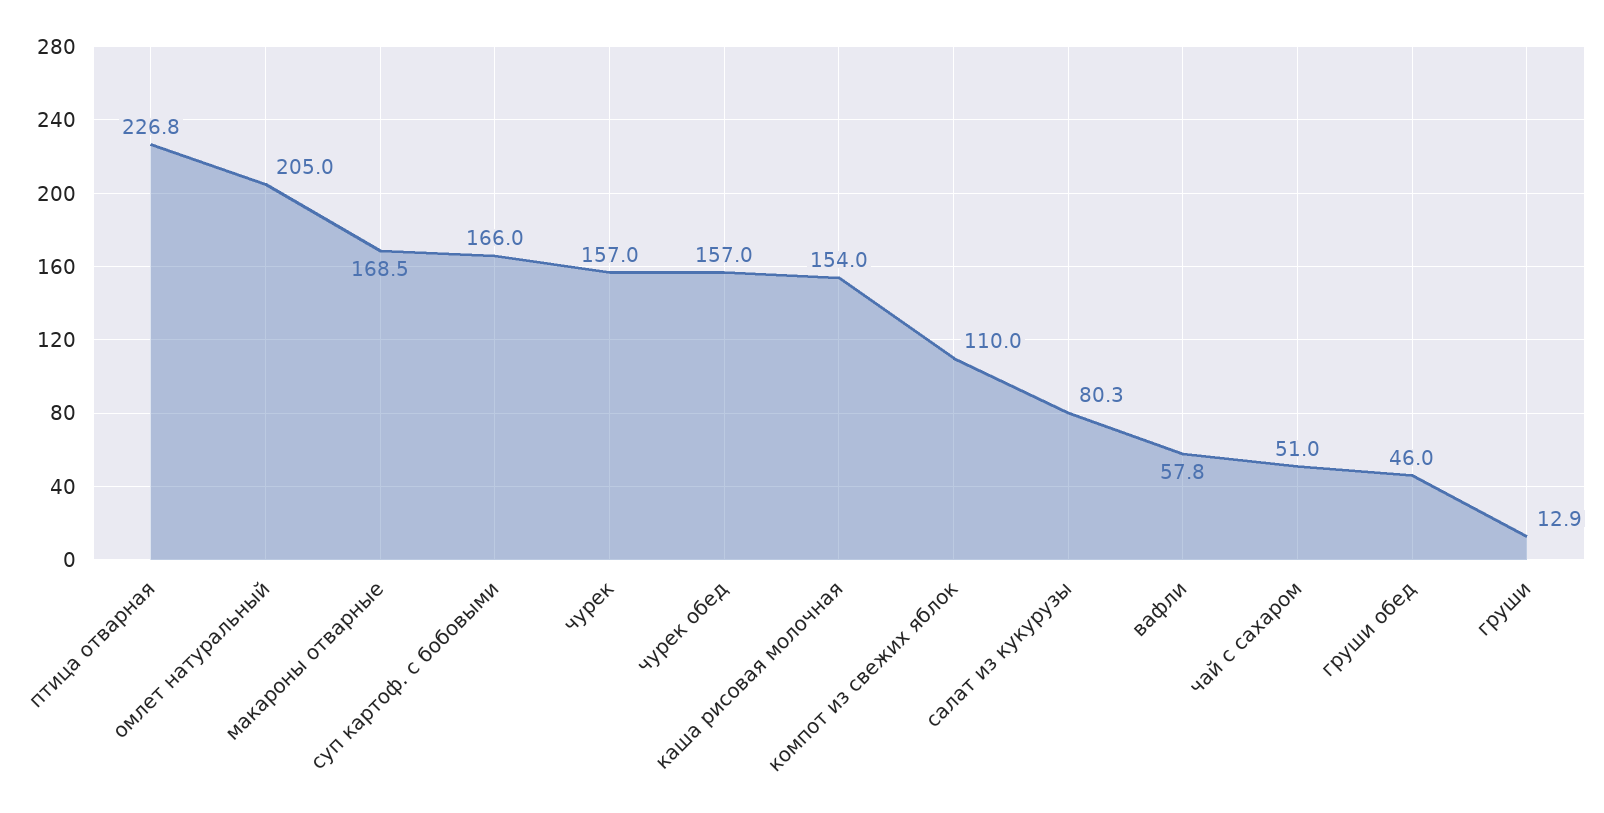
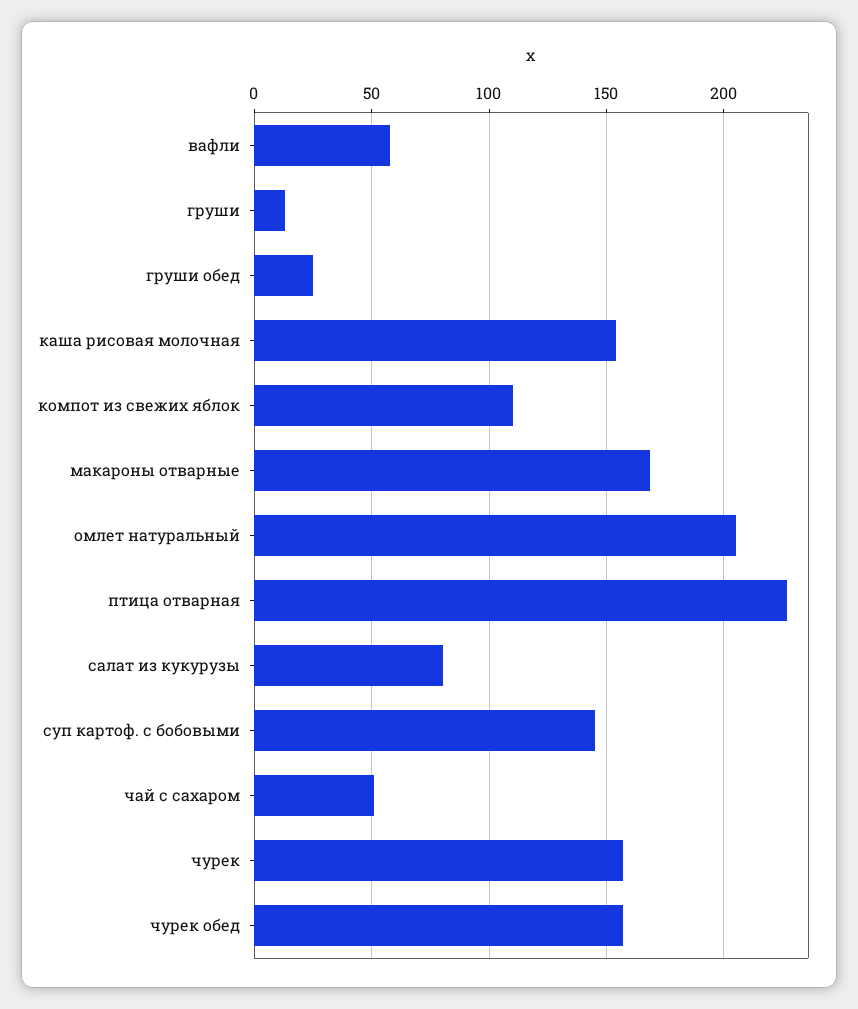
  {
    "птица отварная": 226.8,
    "омлет натуральный": 205,
    "макароны отварные": 168.5,
-   "суп картоф. с бобовыми": 166,
+   "суп картоф. с бобовыми": 145,
    "чурек": 157,
    "чурек обед": 157,
    "каша рисовая молочная": 154,
    "компот из свежих яблок": 110,
    "салат из кукурузы": 80.3,
    "вафли": 57.8,
    "чай с сахаром": 51,
-   "груши обед": 46,
+   "груши обед": 25,
    "груши": 12.9
  }

